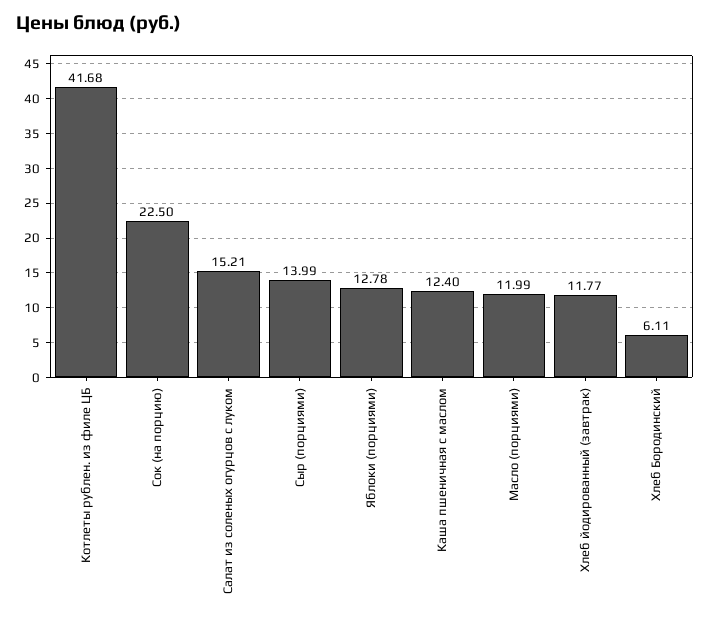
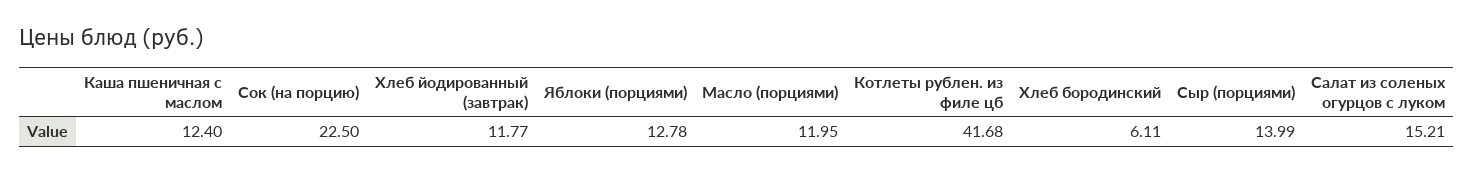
  {
    "Котлеты рублен. из филе ЦБ": 41.68,
    "Сок (на порцию)": 22.5,
    "Салат из соленых огурцов с луком": 15.21,
    "Сыр (порциями)": 13.99,
    "Яблоки (порциями)": 12.78,
    "Каша пшеничная с маслом": 12.4,
-   "Масло (порциями)": 11.99,
+   "Масло (порциями)": 11.95,
    "Хлеб йодированный (завтрак)": 11.77,
    "Хлеб Бородинский": 6.11
  }

